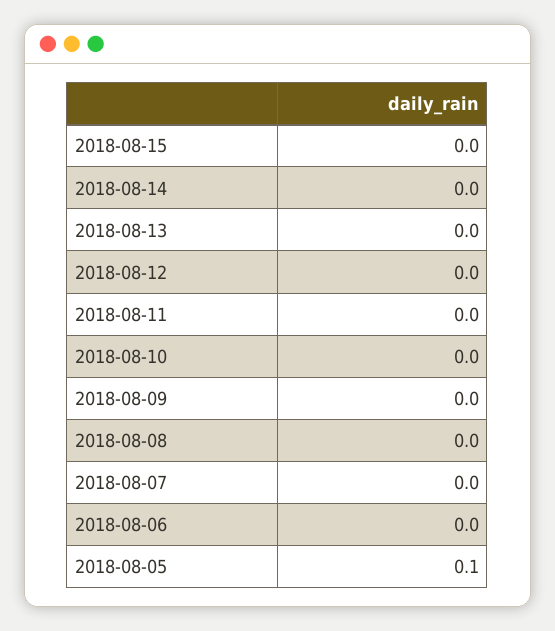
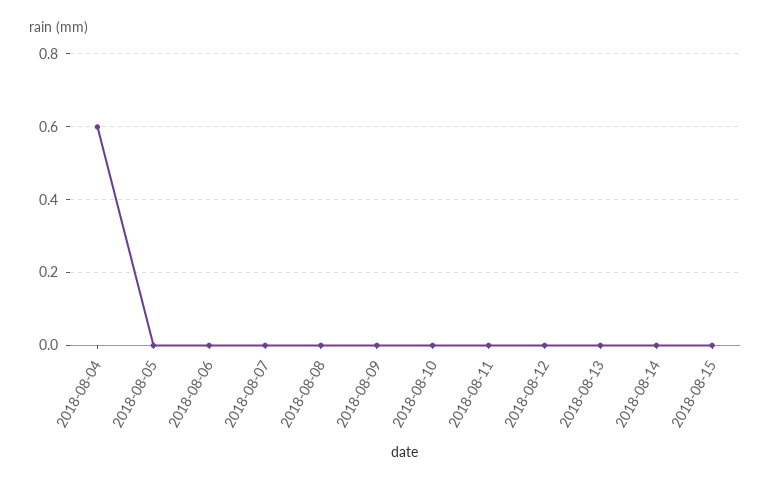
  {
    "2018-08-15": 0,
    "2018-08-14": 0,
    "2018-08-13": 0,
    "2018-08-12": 0,
    "2018-08-11": 0,
    "2018-08-10": 0,
    "2018-08-09": 0,
    "2018-08-08": 0,
    "2018-08-07": 0,
    "2018-08-06": 0,
-   "2018-08-05": 0.1
+   "2018-08-05": 0,
+   "2018-08-04": 0.6
  }

